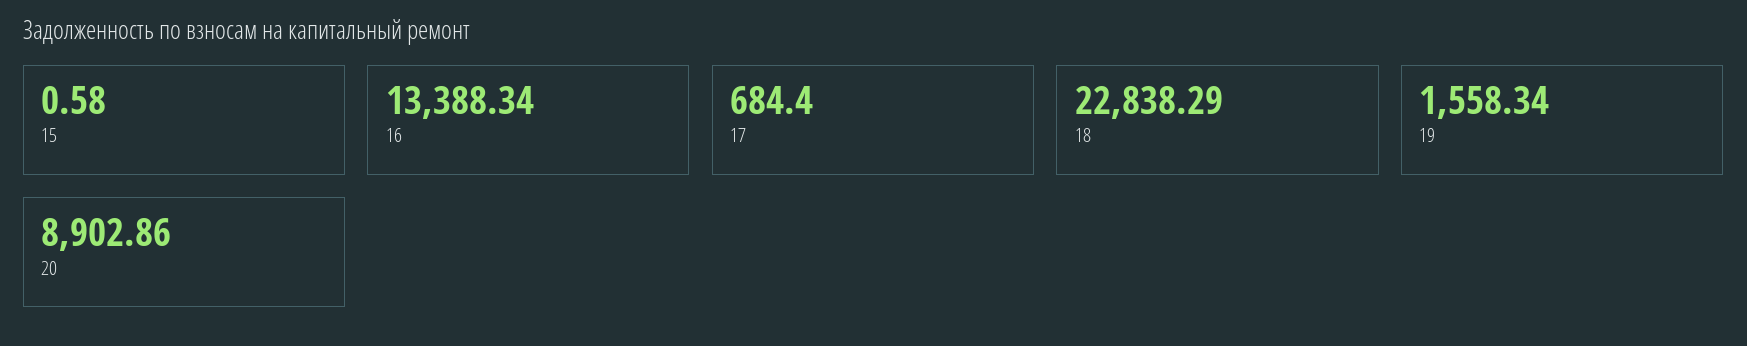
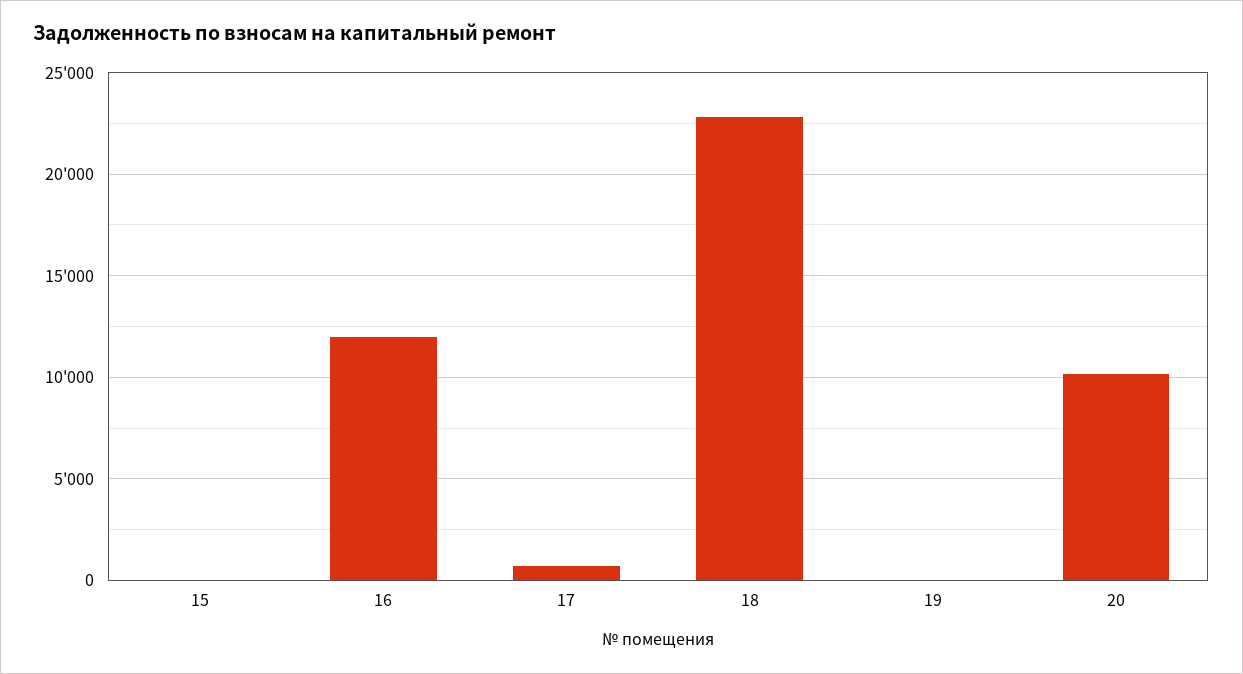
  {
    "15": 0.58,
-   "16": 13388.34,
+   "16": 12000,
    "17": 684.4,
    "18": 22838.29,
-   "19": 1558.34,
+   "19": 0,
-   "20": 8902.86
+   "20": 10000
  }

